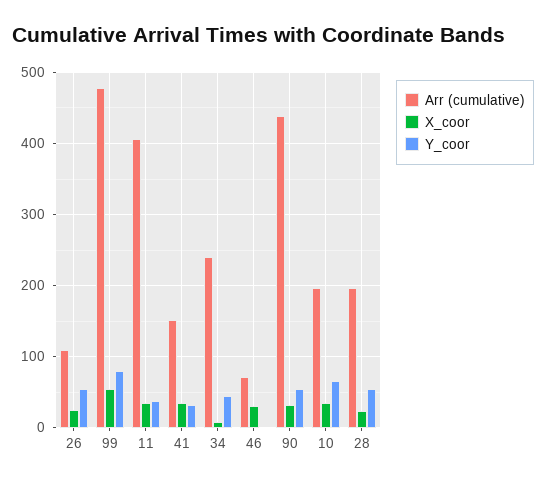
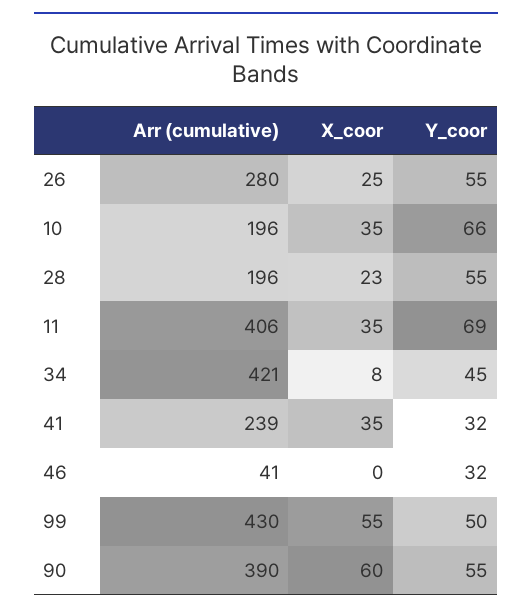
  {
    "Arr (cumulative)": {
-     "26": 110,
+     "26": 280,
-     "99": 480,
+     "99": 430,
      "11": 406,
-     "41": 150,
+     "41": 239,
-     "34": 240,
+     "34": 421,
-     "46": 70,
+     "46": 41,
-     "90": 440,
+     "90": 390,
      "10": 196,
      "28": 196
    },
    "X_coor": {
      "26": 25,
      "99": 55,
      "11": 35,
      "41": 35,
      "34": 8,
-     "46": 30,
+     "46": 0,
-     "90": 30,
+     "90": 60,
      "10": 35,
      "28": 23
    },
    "Y_coor": {
      "26": 55,
-     "99": 80,
+     "99": 50,
-     "11": 40,
+     "11": 69,
      "41": 32,
      "34": 45,
-     "46": 0,
+     "46": 32,
      "90": 55,
      "10": 66,
      "28": 55
    }
  }

